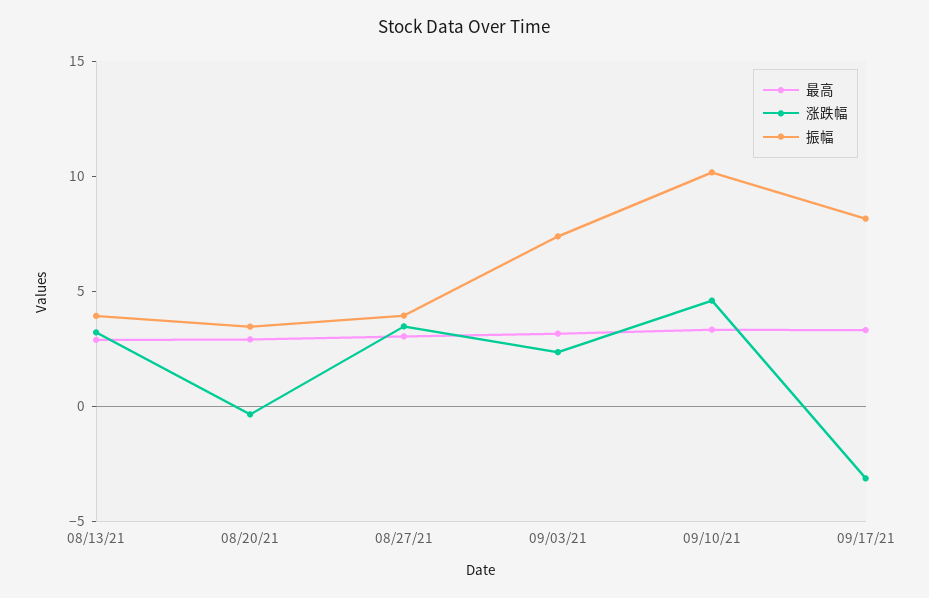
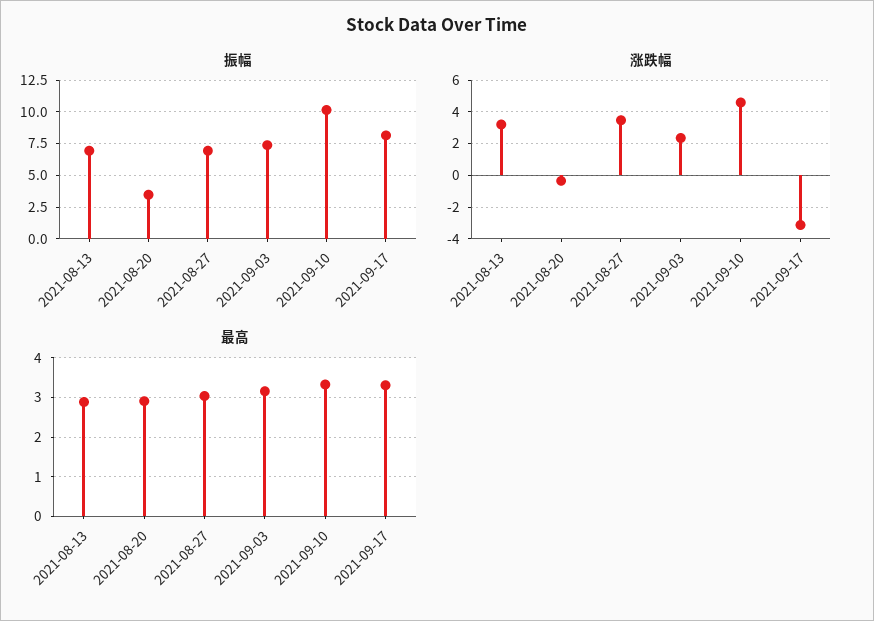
  {
    "最高": {
      "08/13/21": 2.8,
      "08/20/21": 3,
      "08/27/21": 3,
      "09/03/21": 3.2,
      "09/10/21": 3.4,
      "09/17/21": 3.4
    },
    "涨跌幅": {
      "08/13/21": 3,
      "08/20/21": -0.5,
      "08/27/21": 3.5,
      "09/03/21": 2.5,
      "09/10/21": 4.5,
      "09/17/21": -3
    },
    "振幅": {
-     "08/13/21": 4,
+     "08/13/21": 7,
      "08/20/21": 3.5,
-     "08/27/21": 4,
+     "08/27/21": 7,
      "09/03/21": 7.5,
      "09/10/21": 10,
      "09/17/21": 8
    }
  }

